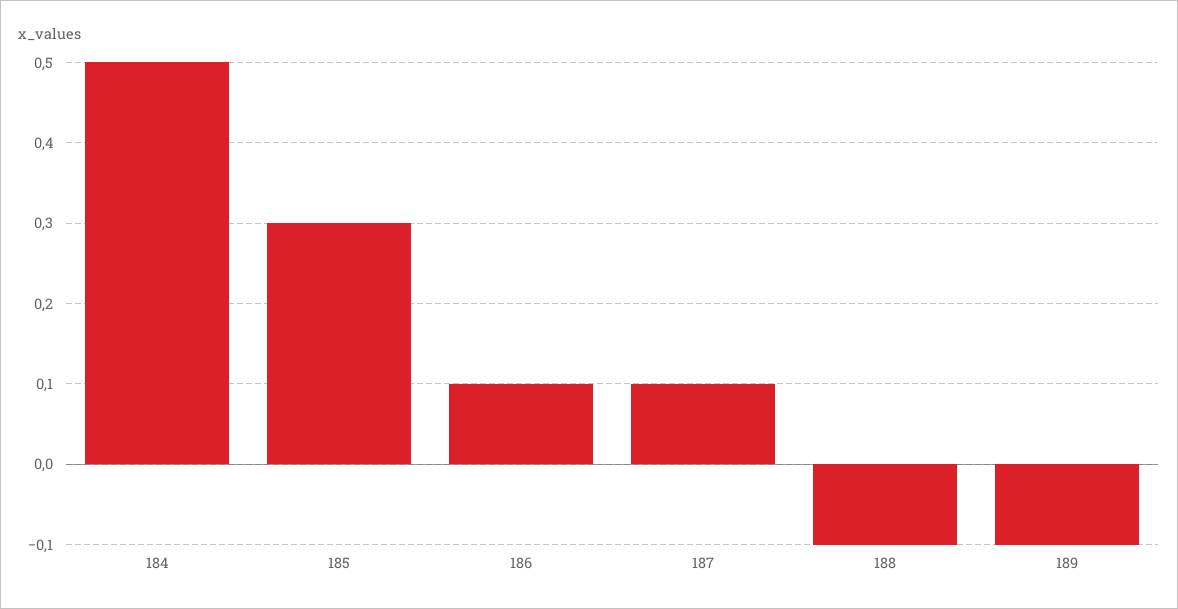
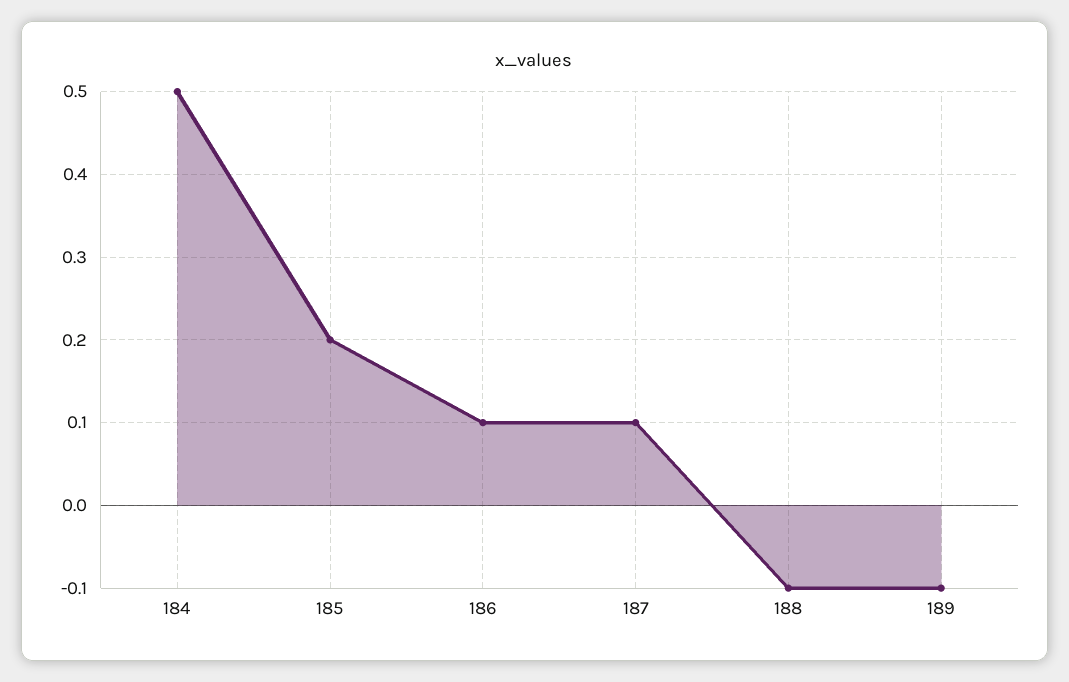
  {
    "184": 0.5,
-   "185": 0.3,
+   "185": 0.2,
    "186": 0.1,
    "187": 0.1,
    "188": -0.1,
    "189": -0.1
  }

